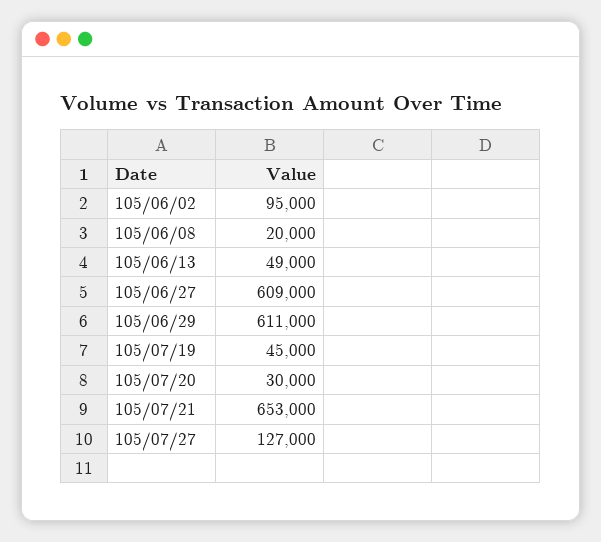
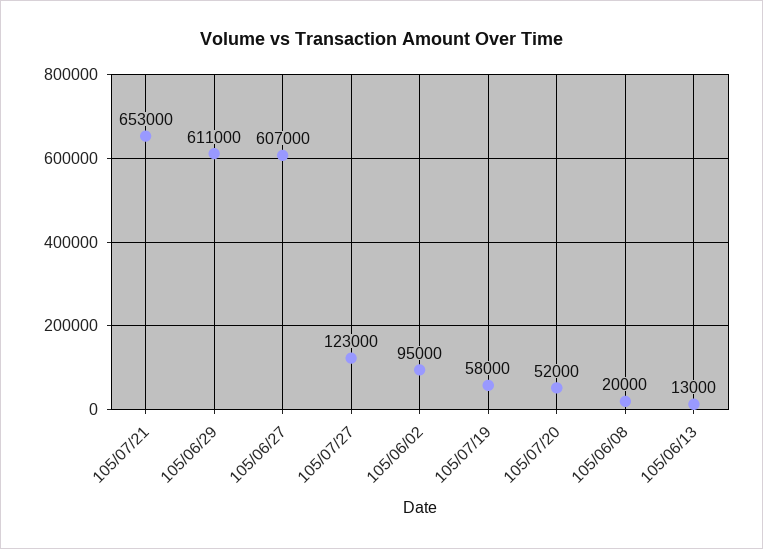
  {
    "105/06/02": 95000,
    "105/06/08": 20000,
-   "105/06/13": 49000,
+   "105/06/13": 13000,
-   "105/06/27": 609000,
+   "105/06/27": 607000,
    "105/06/29": 611000,
-   "105/07/19": 45000,
+   "105/07/19": 58000,
-   "105/07/20": 30000,
+   "105/07/20": 52000,
    "105/07/21": 653000,
-   "105/07/27": 127000
+   "105/07/27": 123000
  }

